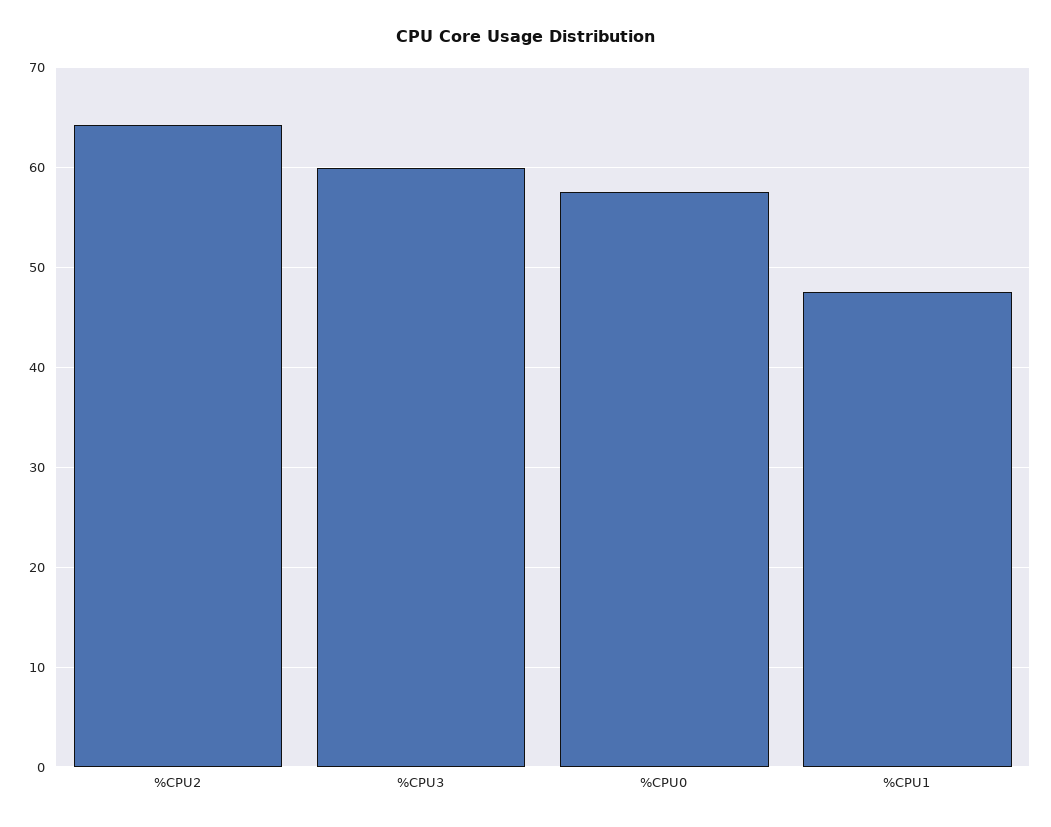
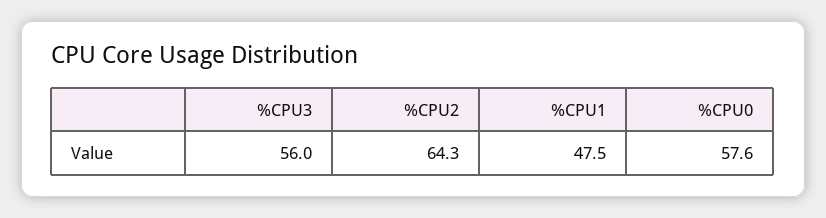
  {
    "%CPU2": 64.3,
-   "%CPU3": 60,
+   "%CPU3": 56,
    "%CPU0": 57.6,
    "%CPU1": 47.5
  }

